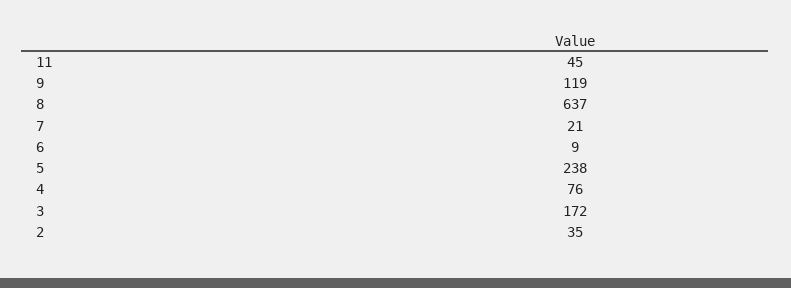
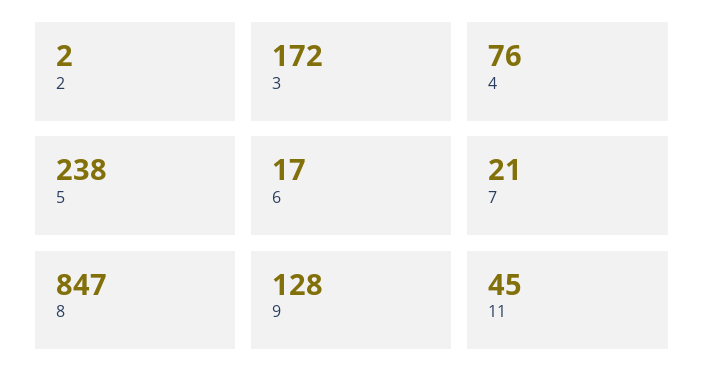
  {
    "11": 45,
-   "9": 119,
+   "9": 128,
-   "8": 637,
+   "8": 847,
    "7": 21,
-   "6": 9,
+   "6": 17,
    "5": 238,
    "4": 76,
    "3": 172,
-   "2": 35
+   "2": 2
  }

